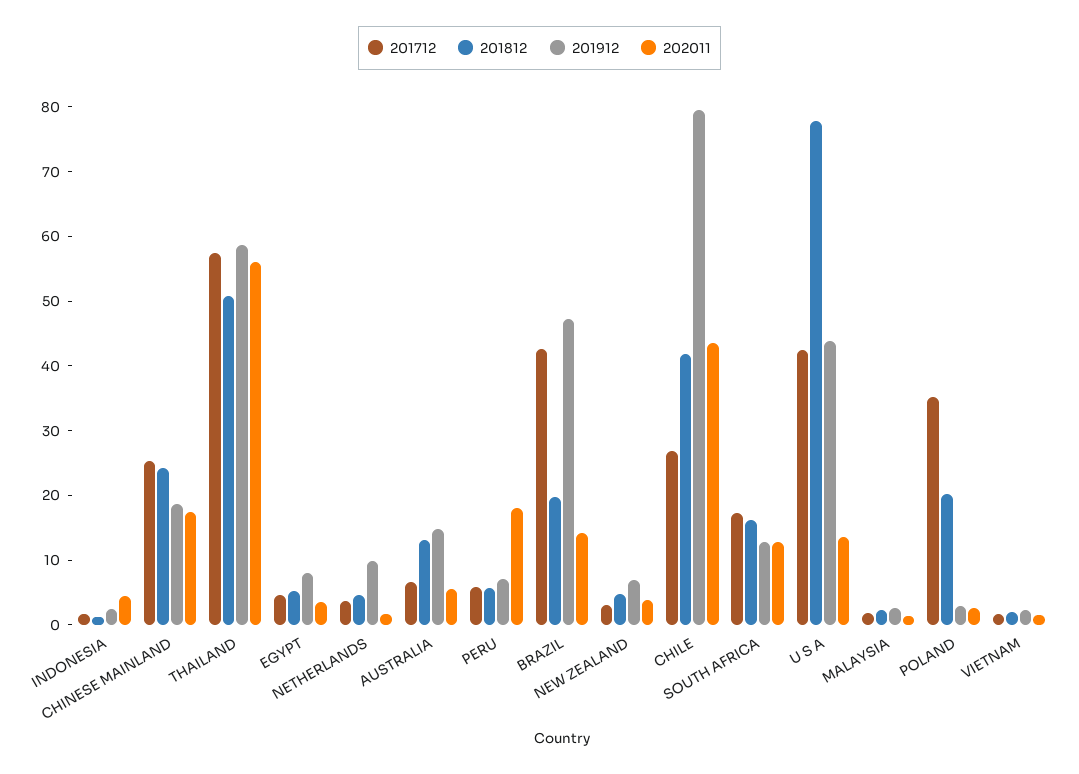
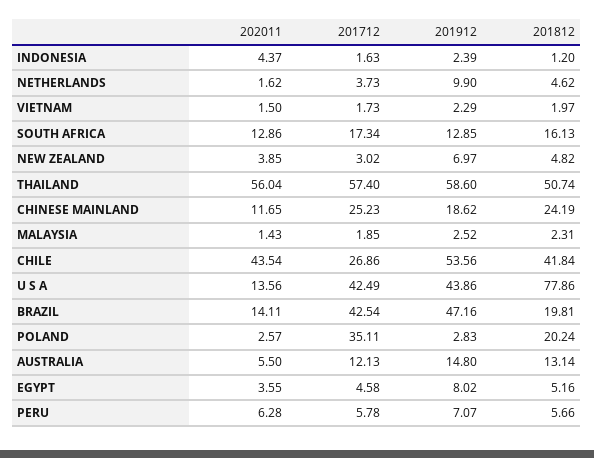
  {
    "201712": {
      "INDONESIA": 1.63,
      "CHINESE MAINLAND": 25.23,
      "THAILAND": 57.4,
      "EGYPT": 4.58,
      "NETHERLANDS": 3.73,
-     "AUSTRALIA": 6,
+     "AUSTRALIA": 12.13,
      "PERU": 5.78,
      "BRAZIL": 42.54,
      "NEW ZEALAND": 3.02,
      "CHILE": 26.86,
      "SOUTH AFRICA": 17.34,
      "U S A": 42.49,
      "MALAYSIA": 1.85,
      "POLAND": 35.11,
      "VIETNAM": 1.73
    },
    "201812": {
      "INDONESIA": 1.2,
      "CHINESE MAINLAND": 24.19,
      "THAILAND": 50.74,
      "EGYPT": 5.16,
      "NETHERLANDS": 4.62,
      "AUSTRALIA": 13.14,
      "PERU": 5.66,
      "BRAZIL": 19.81,
      "NEW ZEALAND": 4.82,
      "CHILE": 41.84,
      "SOUTH AFRICA": 16.13,
      "U S A": 77.86,
      "MALAYSIA": 2.31,
      "POLAND": 20.24,
      "VIETNAM": 1.97
    },
    "201912": {
      "INDONESIA": 2.39,
      "CHINESE MAINLAND": 18.62,
      "THAILAND": 58.6,
      "EGYPT": 8.02,
      "NETHERLANDS": 9.9,
      "AUSTRALIA": 14.8,
      "PERU": 7.07,
      "BRAZIL": 47.16,
      "NEW ZEALAND": 6.97,
-     "CHILE": 80,
+     "CHILE": 53.56,
      "SOUTH AFRICA": 12.85,
      "U S A": 43.86,
      "MALAYSIA": 2.52,
      "POLAND": 2.83,
      "VIETNAM": 2.29
    },
    "202011": {
      "INDONESIA": 4.37,
-     "CHINESE MAINLAND": 18,
+     "CHINESE MAINLAND": 11.65,
      "THAILAND": 56.04,
      "EGYPT": 3.55,
      "NETHERLANDS": 1.62,
      "AUSTRALIA": 5.5,
-     "PERU": 18,
+     "PERU": 6.28,
      "BRAZIL": 14.11,
      "NEW ZEALAND": 3.85,
      "CHILE": 43.54,
      "SOUTH AFRICA": 12.86,
      "U S A": 13.56,
      "MALAYSIA": 1.43,
      "POLAND": 2.57,
      "VIETNAM": 1.5
    }
  }

